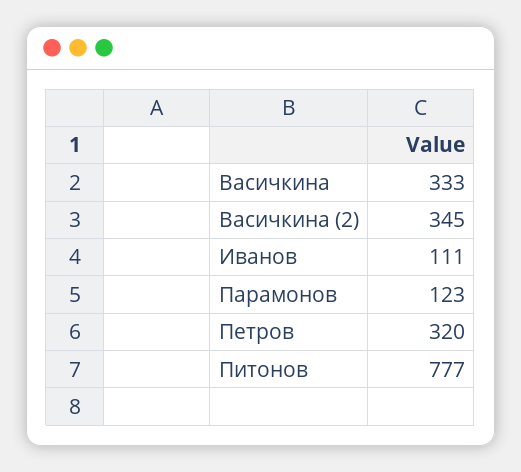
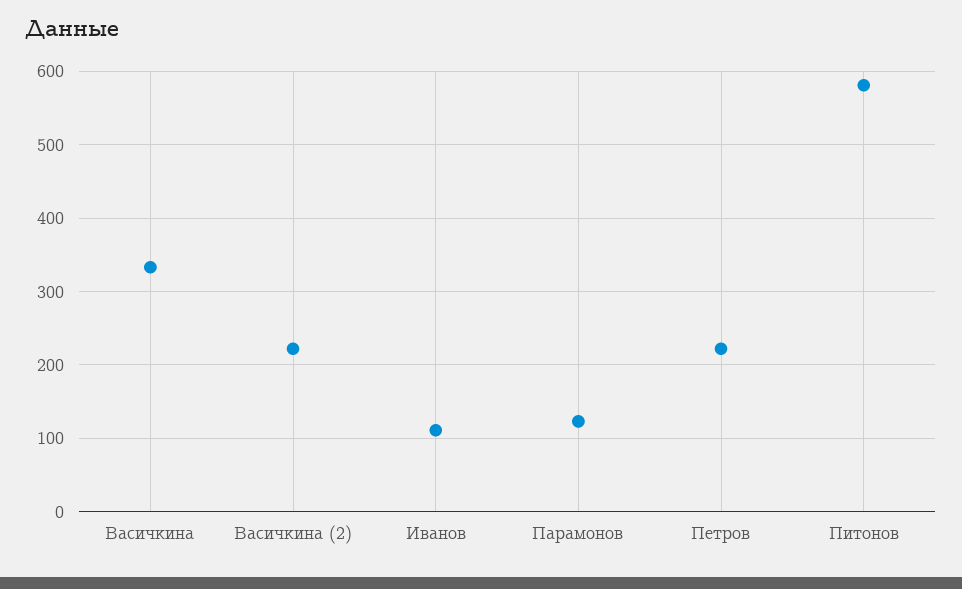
  {
    "Васичкина": 333,
-   "Васичкина (2)": 345,
+   "Васичкина (2)": 220,
    "Иванов": 111,
    "Парамонов": 123,
-   "Петров": 320,
+   "Петров": 220,
-   "Питонов": 777
+   "Питонов": 580
  }

